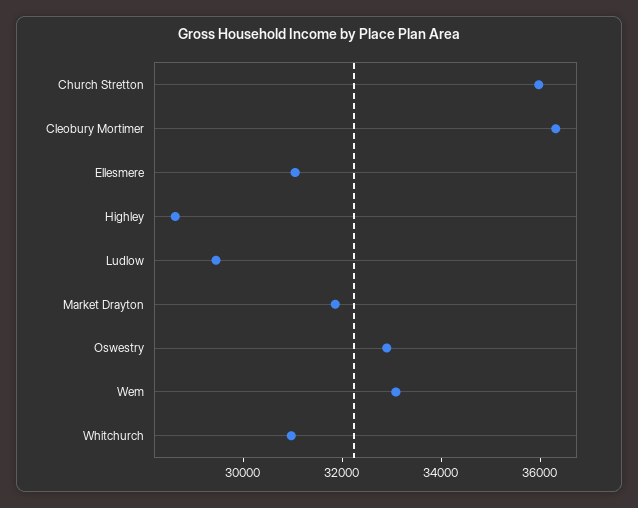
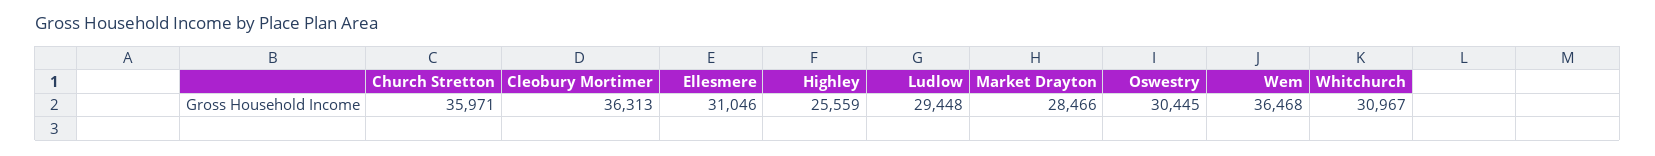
  {
    "Church Stretton": 35971,
    "Cleobury Mortimer": 36313,
    "Ellesmere": 31046,
-   "Highley": 28500,
+   "Highley": 25559,
    "Ludlow": 29448,
-   "Market Drayton": 32000,
+   "Market Drayton": 28466,
-   "Oswestry": 33000,
+   "Oswestry": 30445,
-   "Wem": 33000,
+   "Wem": 36468,
    "Whitchurch": 30967
  }

